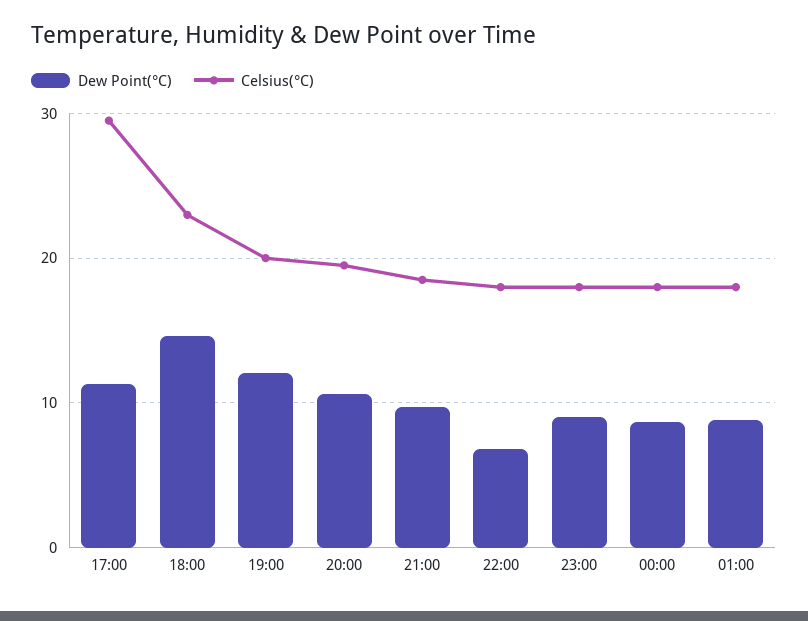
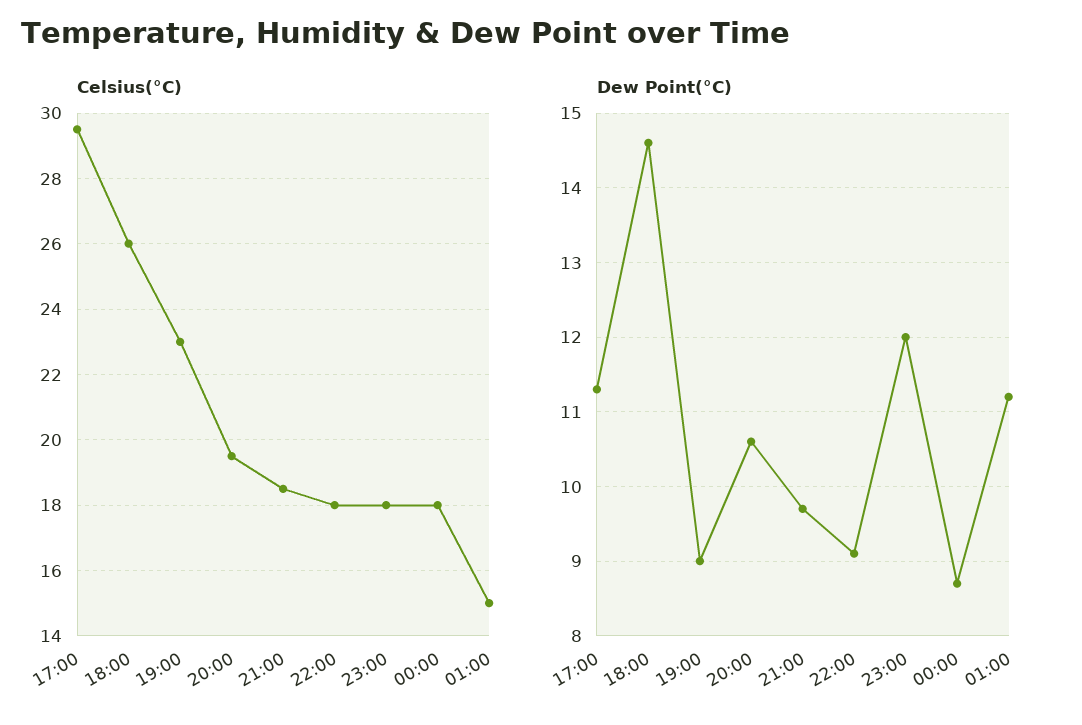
  {
    "Dew Point(°C)": {
      "17:00": 11.3,
      "18:00": 14.6,
-     "19:00": 12,
+     "19:00": 9,
      "20:00": 10.6,
      "21:00": 9.7,
-     "22:00": 7,
+     "22:00": 9.1,
-     "23:00": 9,
+     "23:00": 12,
      "00:00": 8.7,
-     "01:00": 9
+     "01:00": 11.2
    },
    "Celsius(°C)": {
      "17:00": 29.5,
-     "18:00": 23,
+     "18:00": 26,
-     "19:00": 20,
+     "19:00": 23,
      "20:00": 19.5,
      "21:00": 18.5,
      "22:00": 18,
      "23:00": 18,
      "00:00": 18,
-     "01:00": 18
+     "01:00": 15
    }
  }

